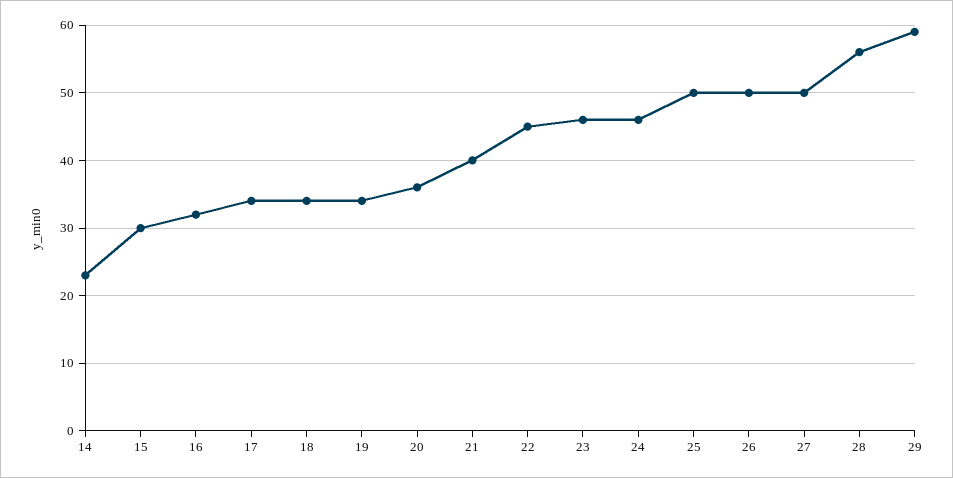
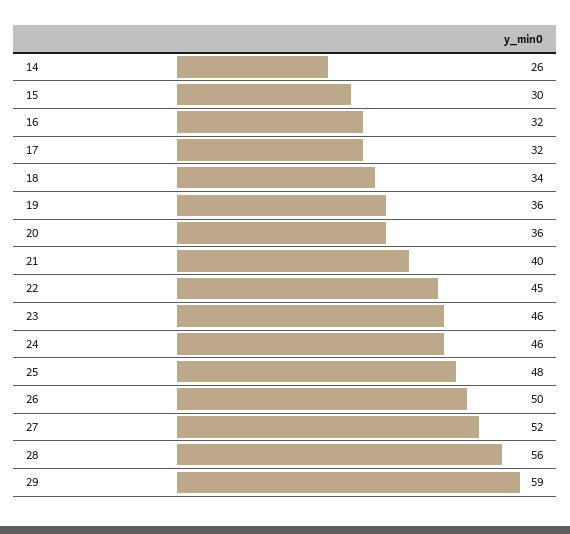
  {
-   "14": 23,
+   "14": 26,
    "15": 30,
    "16": 32,
-   "17": 34,
+   "17": 32,
    "18": 34,
-   "19": 34,
+   "19": 36,
    "20": 36,
    "21": 40,
    "22": 45,
    "23": 46,
    "24": 46,
-   "25": 50,
+   "25": 48,
    "26": 50,
-   "27": 50,
+   "27": 52,
    "28": 56,
    "29": 59
  }

